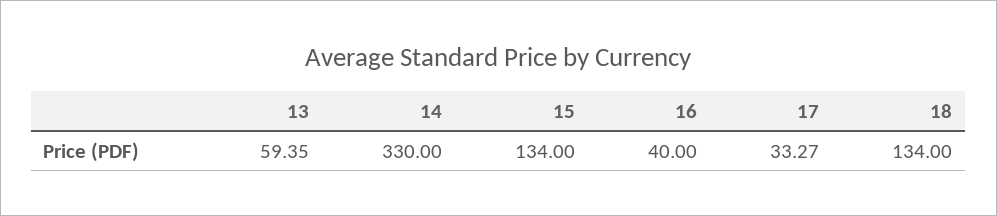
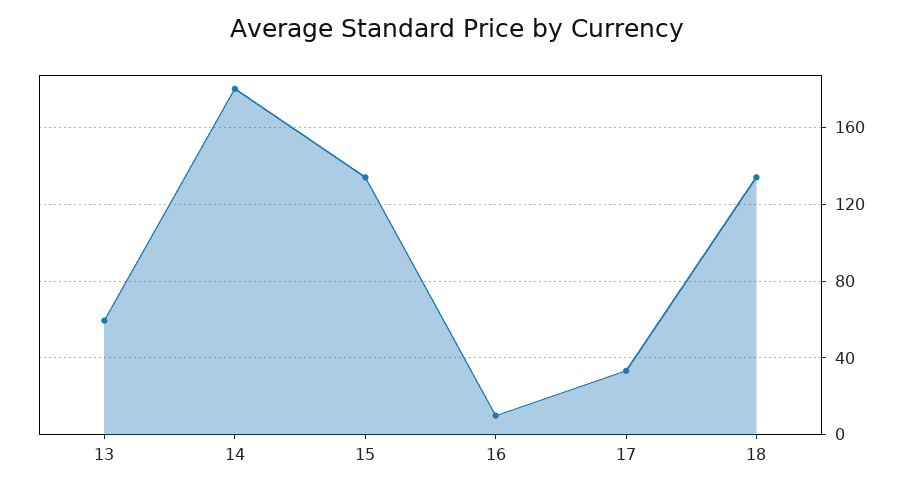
  {
    "13": 59.35,
-   "14": 330,
+   "14": 180,
    "15": 134,
-   "16": 40,
+   "16": 10,
    "17": 33.27,
    "18": 134
  }

